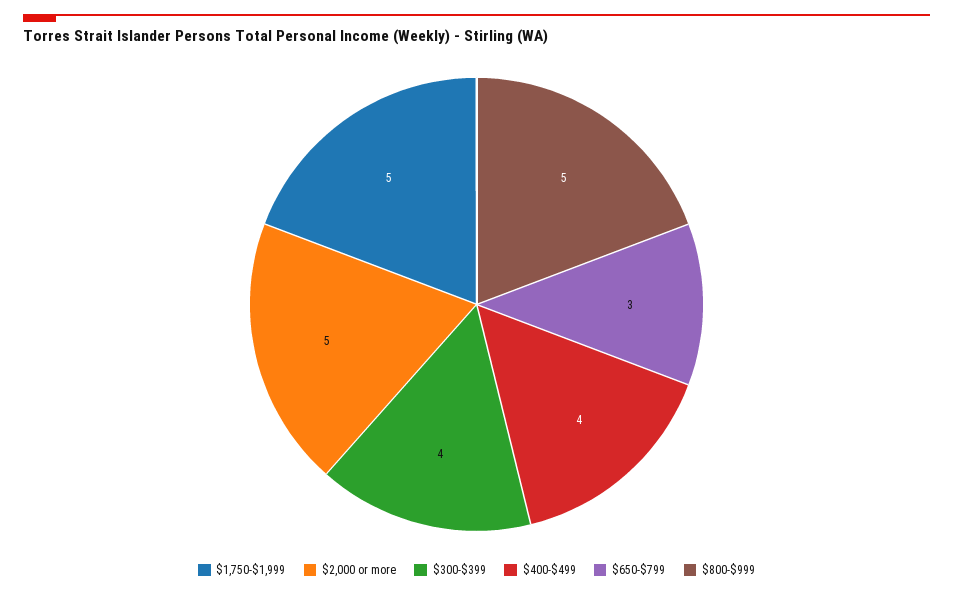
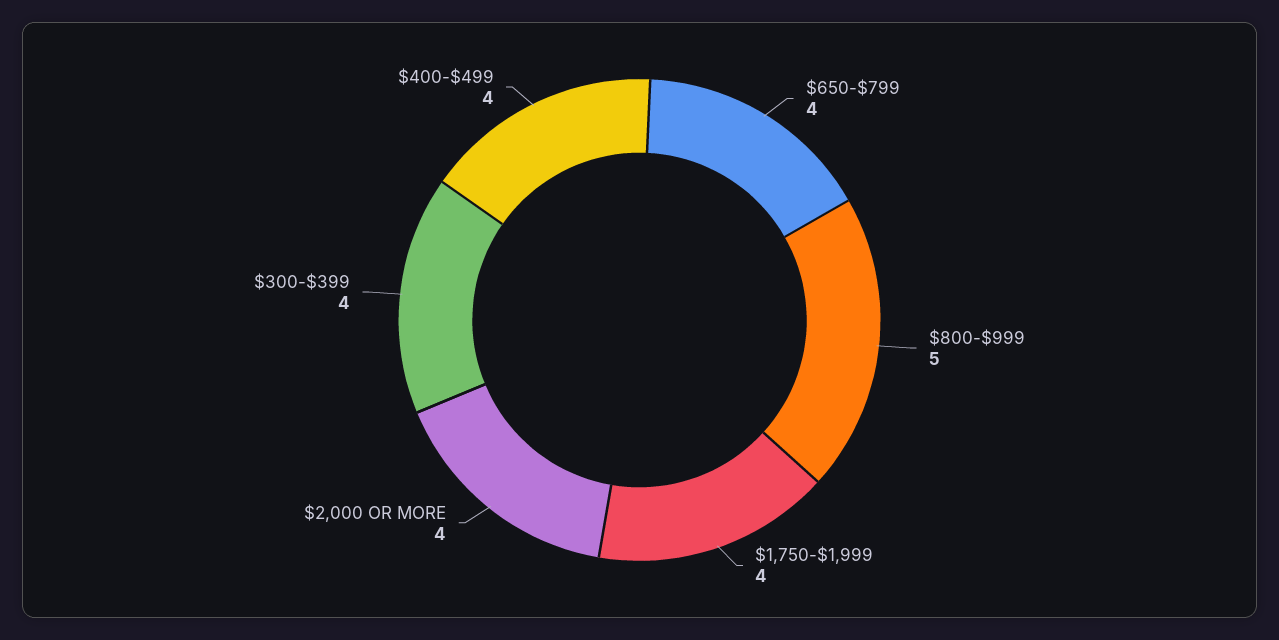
  {
-   "$1,750-$1,999": 5,
+   "$1,750-$1,999": 4,
-   "$2,000 or more": 5,
+   "$2,000 or more": 4,
    "$300-$399": 4,
    "$400-$499": 4,
-   "$650-$799": 3,
+   "$650-$799": 4,
    "$800-$999": 5
  }

